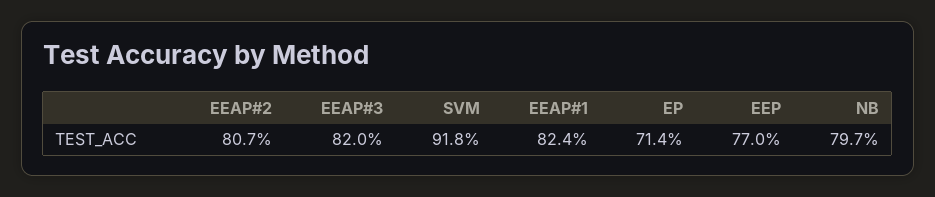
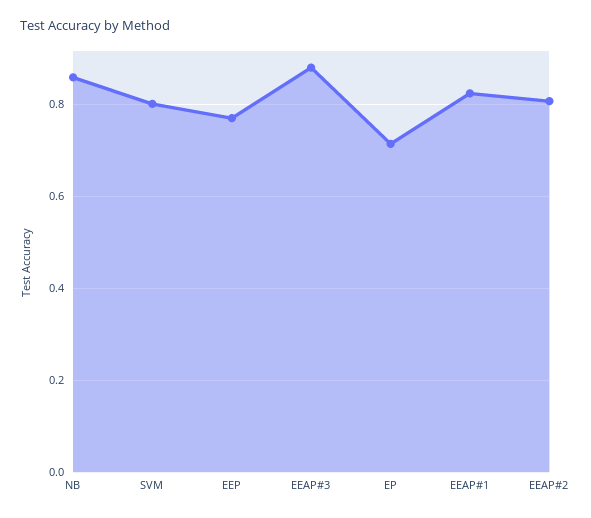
  {
    "EEAP#2": 0.807,
-   "EEAP#3": 0.82,
+   "EEAP#3": 0.88,
-   "SVM": 0.918,
+   "SVM": 0.8,
    "EEAP#1": 0.824,
    "EP": 0.714,
    "EEP": 0.77,
-   "NB": 0.797
+   "NB": 0.86
  }

